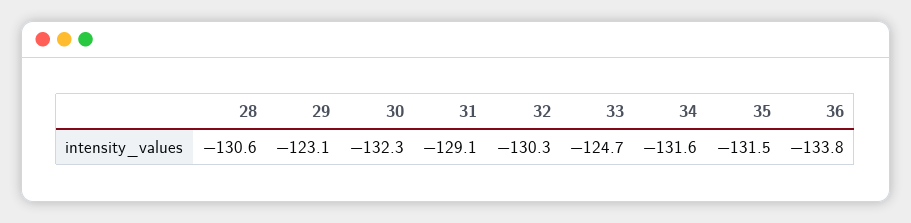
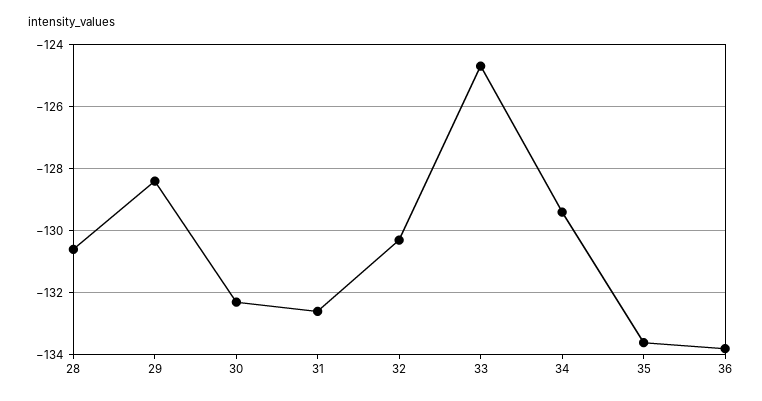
  {
    "28": -130.6,
-   "29": -123.1,
+   "29": -128.5,
    "30": -132.3,
-   "31": -129.1,
+   "31": -132.5,
    "32": -130.3,
    "33": -124.7,
-   "34": -131.6,
+   "34": -129.5,
-   "35": -131.5,
+   "35": -133.5,
    "36": -133.8
  }

